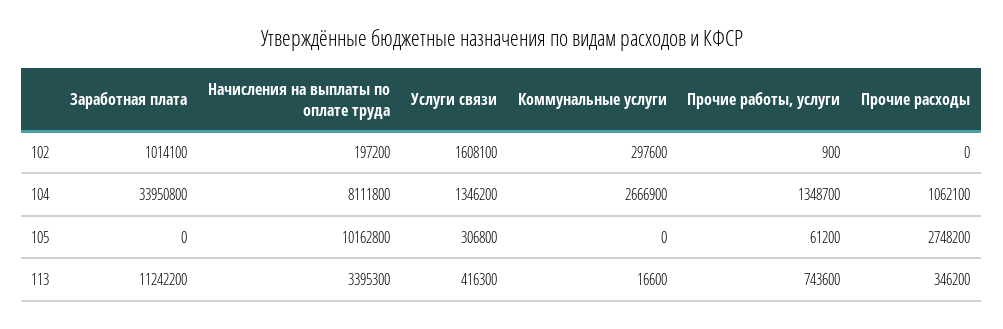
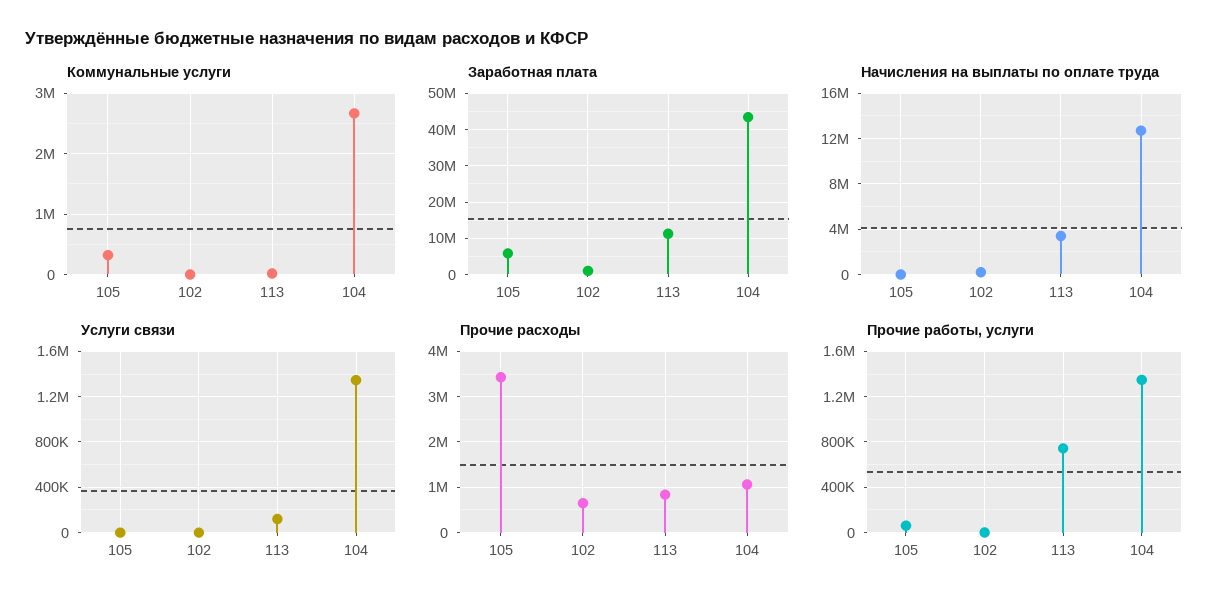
  {
    "Заработная плата": {
      "102": 1014100,
-     "104": 33950800,
+     "104": 44000000,
-     "105": 0,
+     "105": 6000000,
      "113": 11242200
    },
    "Начисления на выплаты по оплате труда": {
      "102": 197200,
-     "104": 8111800,
+     "104": 13000000,
-     "105": 10162800,
+     "105": 0,
      "113": 3395300
    },
    "Услуги связи": {
-     "102": 1608100,
+     "102": 0,
      "104": 1346200,
-     "105": 306800,
+     "105": 0,
-     "113": 416300
+     "113": 100000
    },
    "Коммунальные услуги": {
-     "102": 297600,
+     "102": 0,
      "104": 2666900,
-     "105": 0,
+     "105": 300000,
      "113": 16600
    },
    "Прочие работы, услуги": {
      "102": 900,
      "104": 1348700,
      "105": 61200,
      "113": 743600
    },
    "Прочие расходы": {
-     "102": 0,
+     "102": 600000,
      "104": 1062100,
-     "105": 2748200,
+     "105": 3400000,
-     "113": 346200
+     "113": 800000
    }
  }

